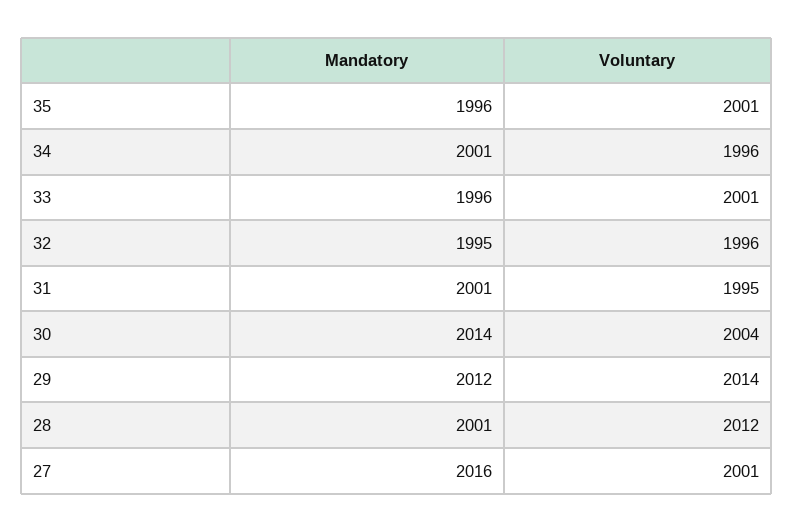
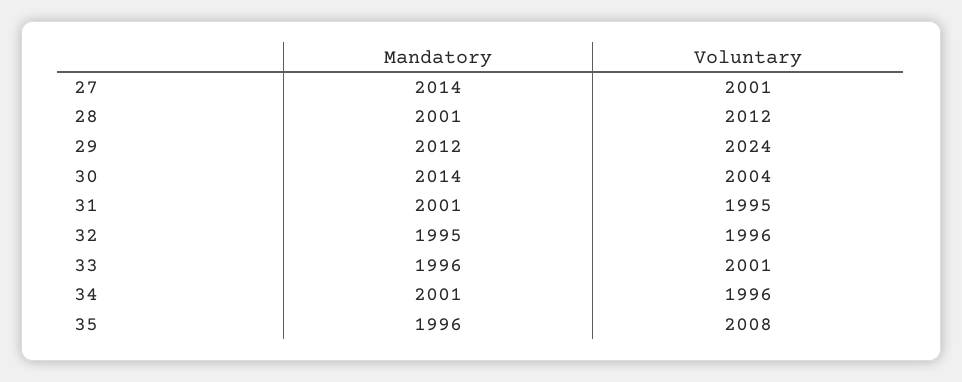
  {
    "Mandatory": {
      "35": 1996,
      "34": 2001,
      "33": 1996,
      "32": 1995,
      "31": 2001,
      "30": 2014,
      "29": 2012,
      "28": 2001,
-     "27": 2016
+     "27": 2014
    },
    "Voluntary": {
-     "35": 2001,
+     "35": 2008,
      "34": 1996,
      "33": 2001,
      "32": 1996,
      "31": 1995,
      "30": 2004,
-     "29": 2014,
+     "29": 2024,
      "28": 2012,
      "27": 2001
    }
  }

